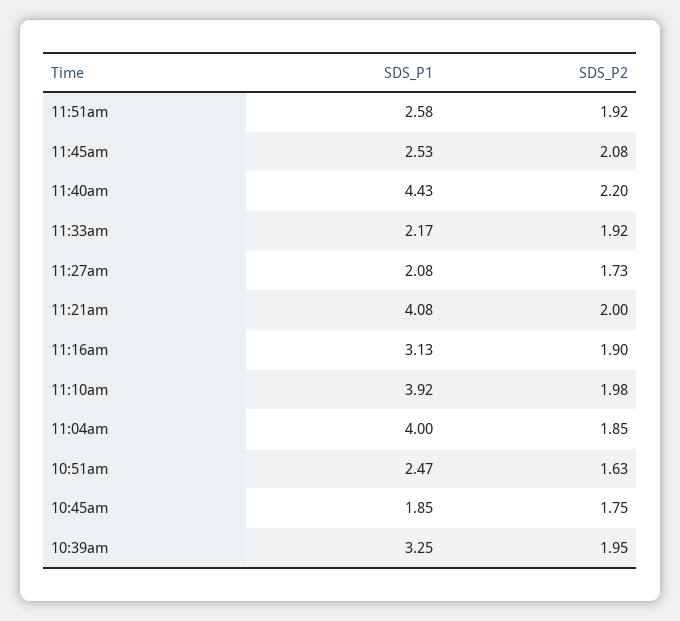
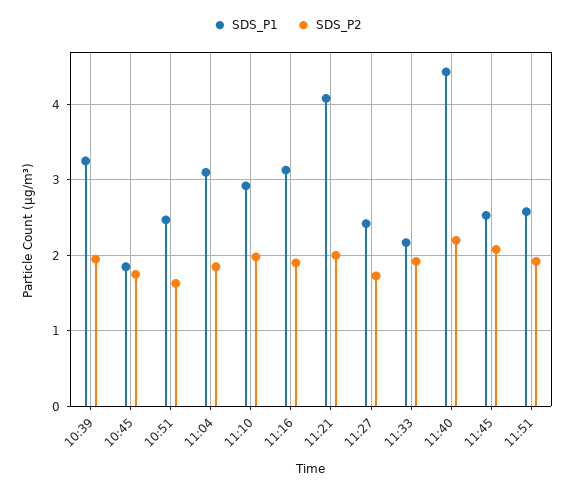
  {
    "SDS_P1": {
      "11:51am": 2.58,
      "11:45am": 2.53,
      "11:40am": 4.43,
      "11:33am": 2.17,
-     "11:27am": 2.08,
+     "11:27am": 2.4,
      "11:21am": 4.08,
      "11:16am": 3.13,
-     "11:10am": 3.92,
+     "11:10am": 2.9,
-     "11:04am": 4,
+     "11:04am": 3.1,
      "10:51am": 2.47,
      "10:45am": 1.85,
      "10:39am": 3.25
    },
    "SDS_P2": {
      "11:51am": 1.92,
      "11:45am": 2.08,
      "11:40am": 2.2,
      "11:33am": 1.92,
      "11:27am": 1.73,
      "11:21am": 2,
      "11:16am": 1.9,
      "11:10am": 1.98,
      "11:04am": 1.85,
      "10:51am": 1.63,
      "10:45am": 1.75,
      "10:39am": 1.95
    }
  }

